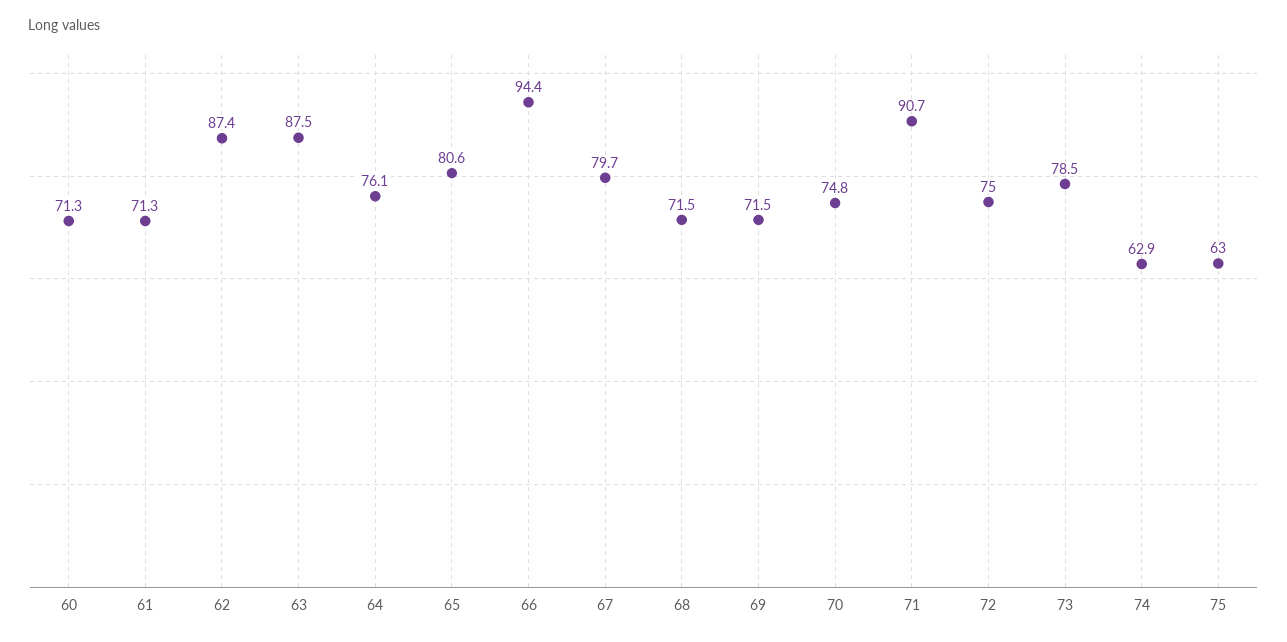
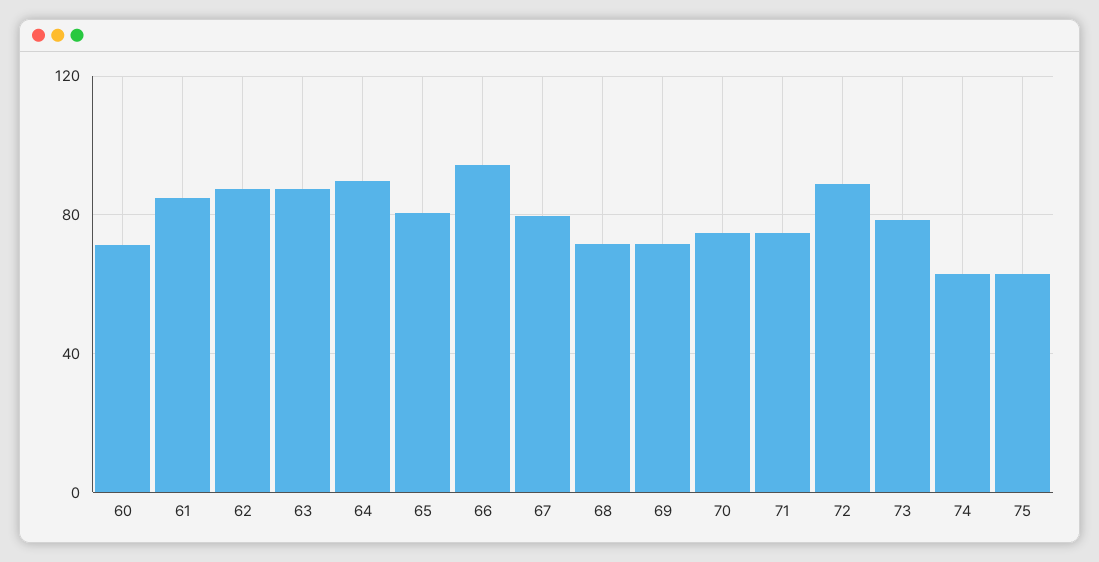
  {
    "60": 71.3,
-   "61": 71.3,
+   "61": 85,
    "62": 87.4,
    "63": 87.5,
-   "64": 76.1,
+   "64": 90,
    "65": 80.6,
    "66": 94.4,
    "67": 79.7,
    "68": 71.5,
    "69": 71.5,
    "70": 74.8,
-   "71": 90.7,
+   "71": 75,
-   "72": 75,
+   "72": 90,
    "73": 78.5,
    "74": 62.9,
    "75": 63
  }

